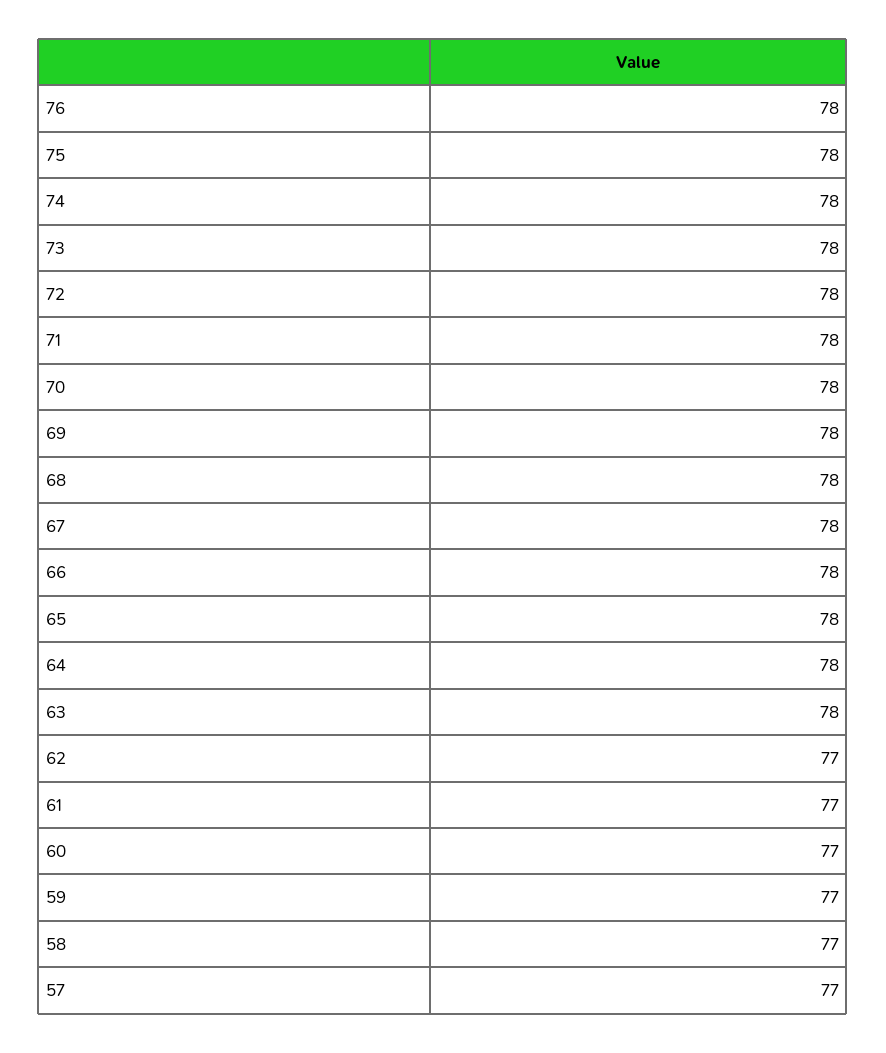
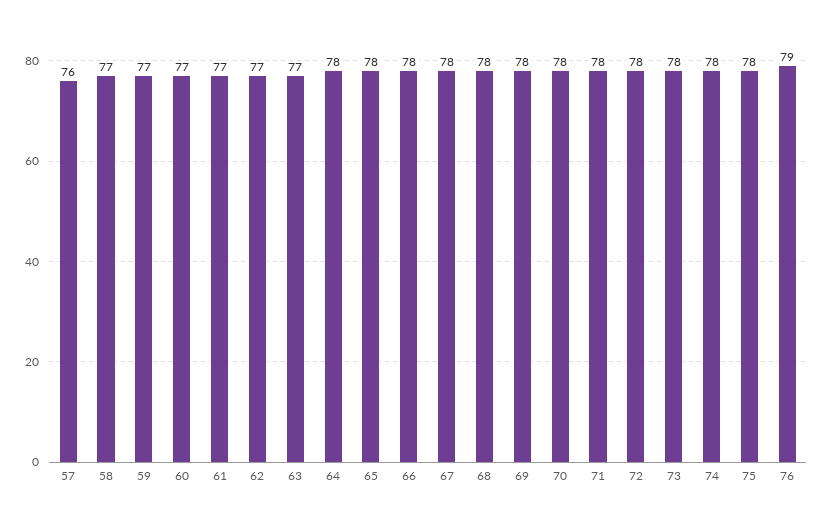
  {
-   "76": 78,
+   "76": 79,
    "75": 78,
    "74": 78,
    "73": 78,
    "72": 78,
    "71": 78,
    "70": 78,
    "69": 78,
    "68": 78,
    "67": 78,
    "66": 78,
    "65": 78,
    "64": 78,
-   "63": 78,
+   "63": 77,
    "62": 77,
    "61": 77,
    "60": 77,
    "59": 77,
    "58": 77,
-   "57": 77
+   "57": 76
  }

